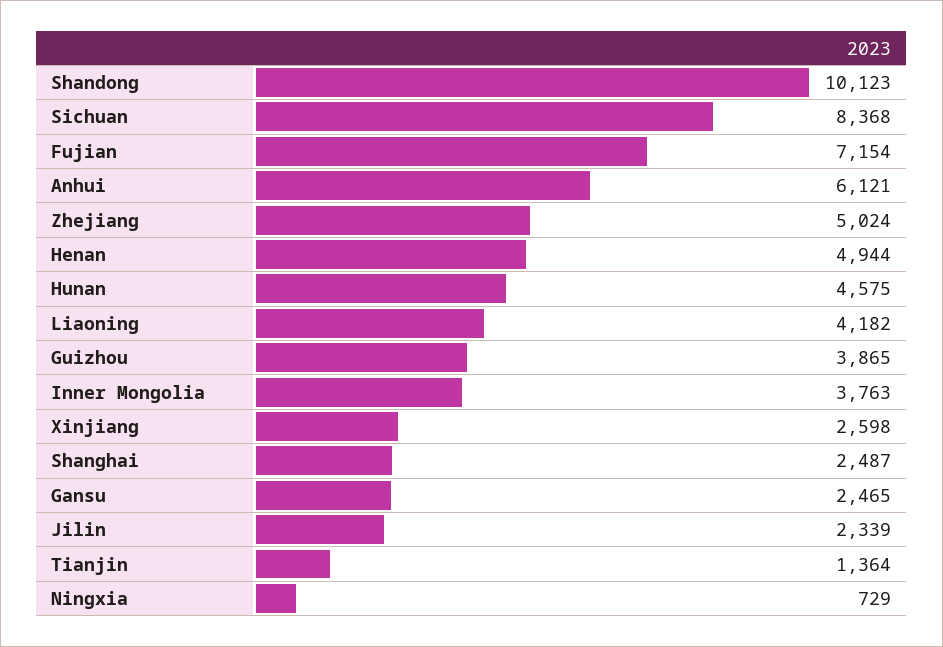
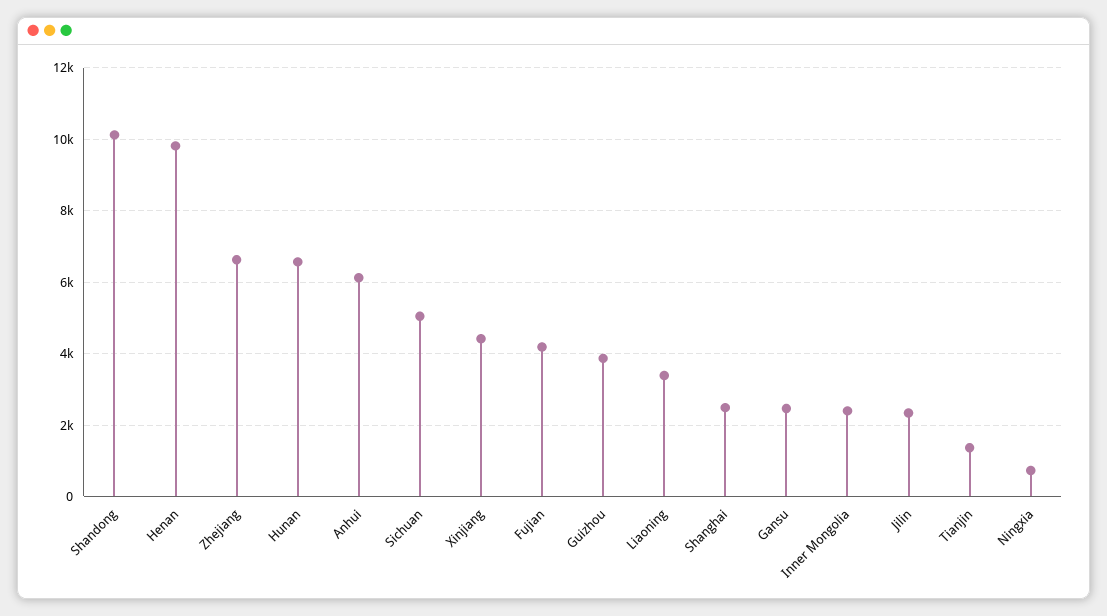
  {
    "Shandong": 10123,
-   "Sichuan": 8368,
+   "Sichuan": 5000,
-   "Fujian": 7154,
+   "Fujian": 4200,
    "Anhui": 6121,
-   "Zhejiang": 5024,
+   "Zhejiang": 6600,
-   "Henan": 4944,
+   "Henan": 9800,
-   "Hunan": 4575,
+   "Hunan": 6600,
-   "Liaoning": 4182,
+   "Liaoning": 3400,
    "Guizhou": 3865,
-   "Inner Mongolia": 3763,
+   "Inner Mongolia": 2400,
-   "Xinjiang": 2598,
+   "Xinjiang": 4400,
    "Shanghai": 2487,
    "Gansu": 2465,
    "Jilin": 2339,
    "Tianjin": 1364,
    "Ningxia": 729
  }

